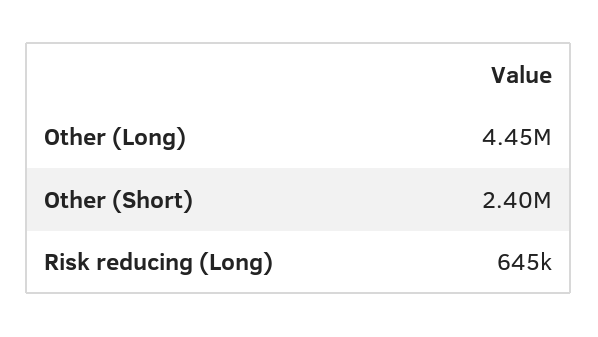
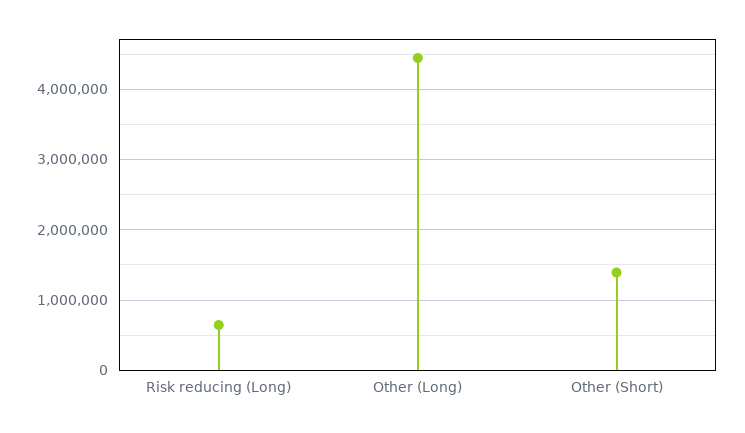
  {
    "Other (Long)": 4450000,
-   "Other (Short)": 2400000,
+   "Other (Short)": 1400000,
    "Risk reducing (Long)": 645000
  }

